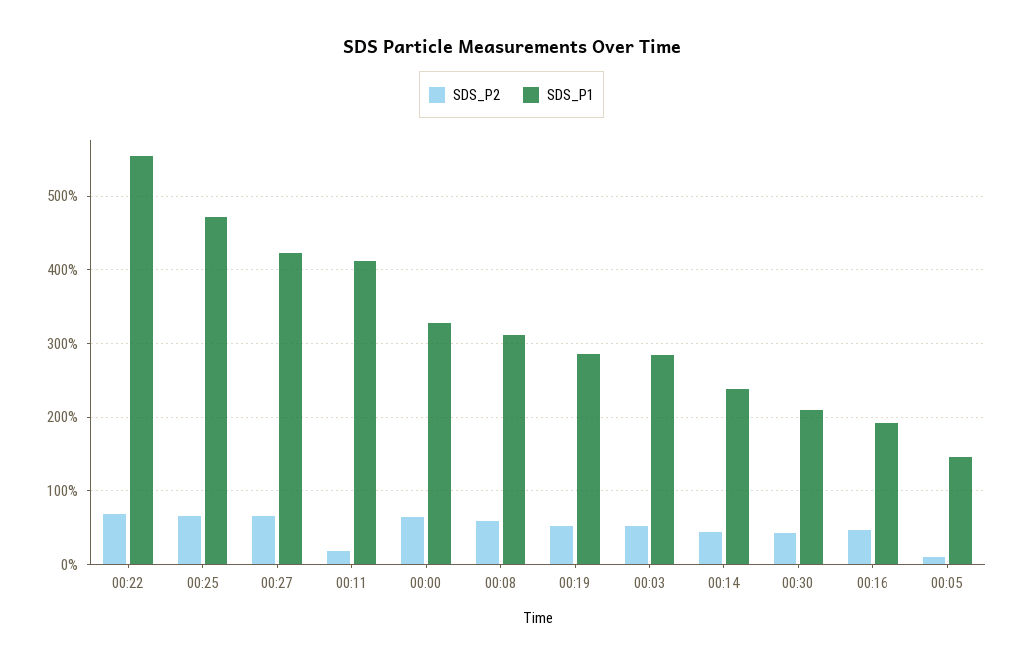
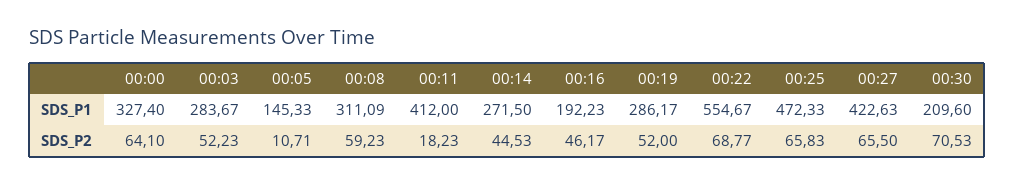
  {
    "SDS_P2": {
      "00:22": 68.77,
      "00:25": 65.83,
      "00:27": 65.5,
      "00:11": 18.23,
      "00:00": 64.1,
      "00:08": 59.23,
      "00:19": 52,
      "00:03": 52.23,
      "00:14": 44.53,
-     "00:30": 40,
+     "00:30": 70.53,
      "00:16": 46.17,
      "00:05": 10.71
    },
    "SDS_P1": {
      "00:22": 554.67,
      "00:25": 472.33,
      "00:27": 422.63,
      "00:11": 412,
      "00:00": 327.4,
      "00:08": 311.09,
      "00:19": 286.17,
      "00:03": 283.67,
-     "00:14": 240,
+     "00:14": 271.5,
      "00:30": 209.6,
      "00:16": 192.23,
      "00:05": 145.33
    }
  }

